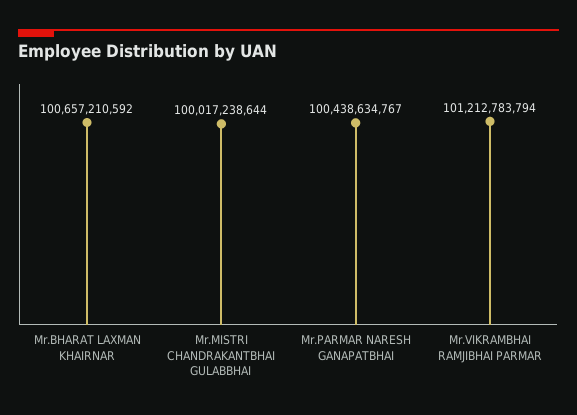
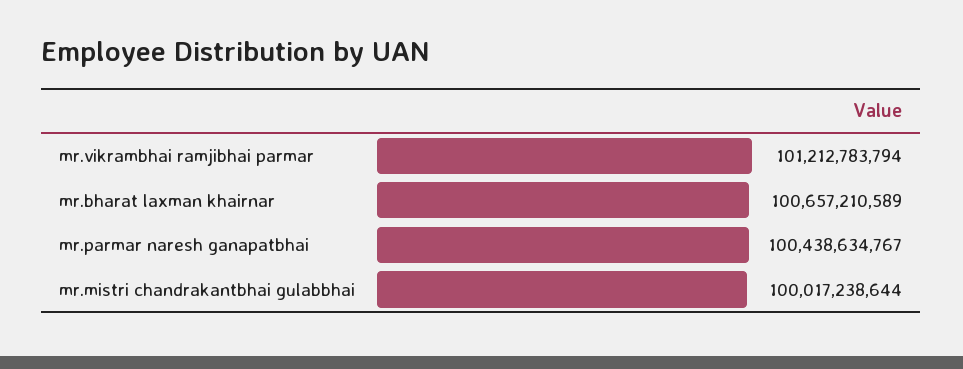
  {
-   "Mr.BHARAT LAXMAN KHAIRNAR": 100657210592,
+   "Mr.BHARAT LAXMAN KHAIRNAR": 100657210589,
    "Mr.MISTRI CHANDRAKANTBHAI GULABBHAI": 100017238644,
    "Mr.PARMAR NARESH GANAPATBHAI": 100438634767,
    "Mr.VIKRAMBHAI RAMJIBHAI PARMAR": 101212783794
  }

